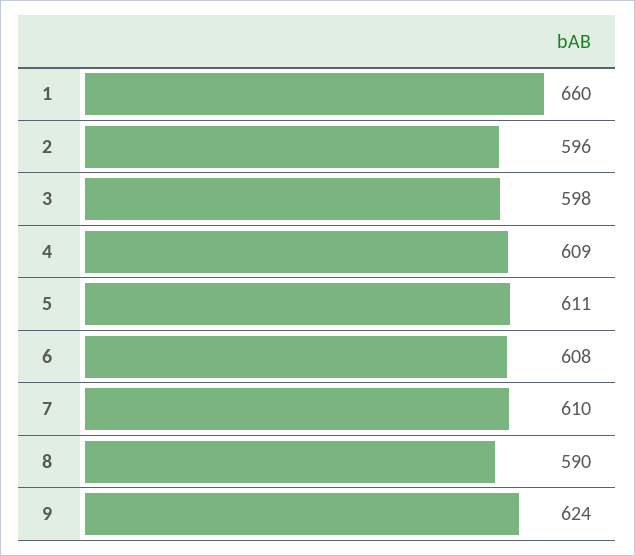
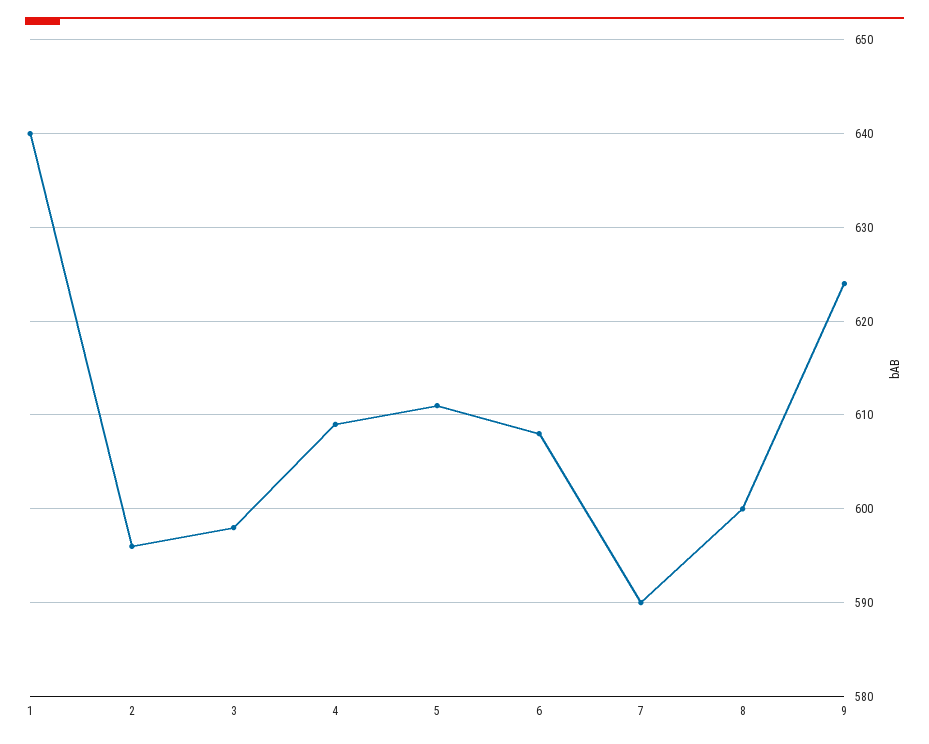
  {
-   "1": 660,
+   "1": 640,
    "2": 596,
    "3": 598,
    "4": 609,
    "5": 611,
    "6": 608,
-   "7": 610,
+   "7": 590,
-   "8": 590,
+   "8": 600,
    "9": 624
  }

